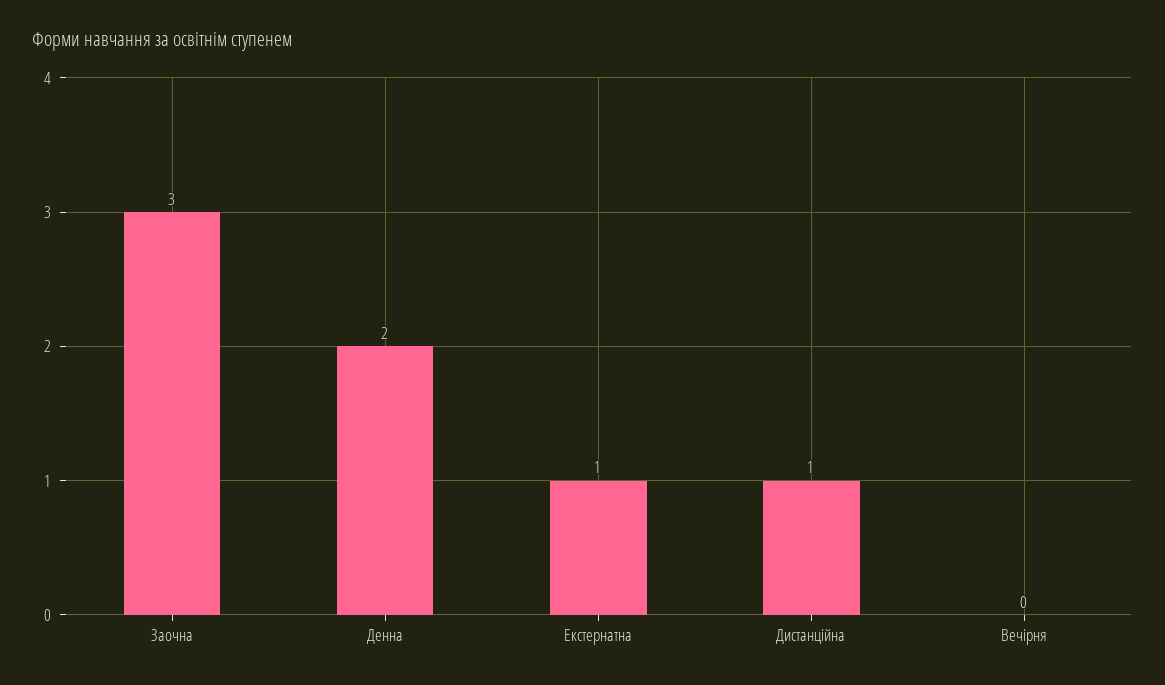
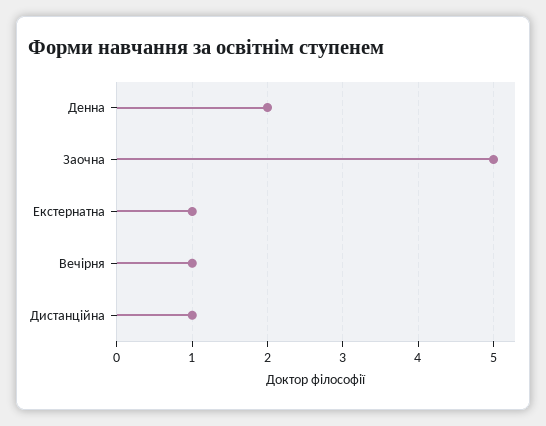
  {
-   "Заочна": 3,
+   "Заочна": 5,
    "Денна": 2,
    "Екстернатна": 1,
    "Дистанційна": 1,
-   "Вечірня": 0
+   "Вечірня": 1
  }

